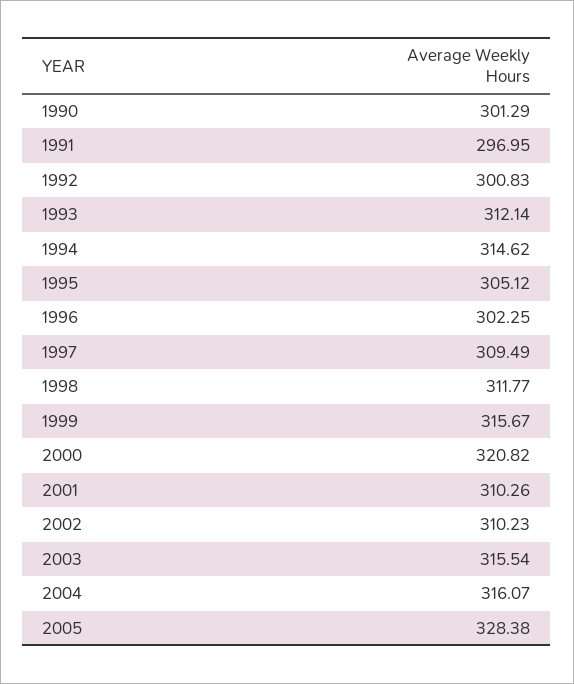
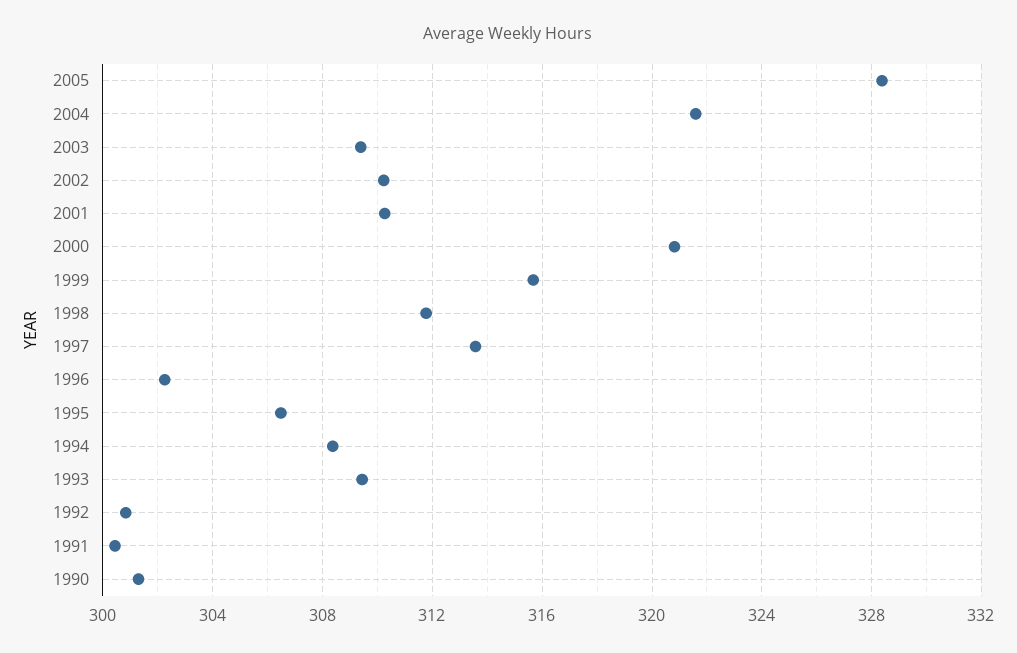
  {
    "1990": 301.29,
-   "1991": 296.95,
+   "1991": 300.5,
    "1992": 300.83,
-   "1993": 312.14,
+   "1993": 309.5,
-   "1994": 314.62,
+   "1994": 308.5,
-   "1995": 305.12,
+   "1995": 306.5,
    "1996": 302.25,
-   "1997": 309.49,
+   "1997": 313.5,
    "1998": 311.77,
    "1999": 315.67,
    "2000": 320.82,
    "2001": 310.26,
    "2002": 310.23,
-   "2003": 315.54,
+   "2003": 309.5,
-   "2004": 316.07,
+   "2004": 321.5,
    "2005": 328.38
  }

